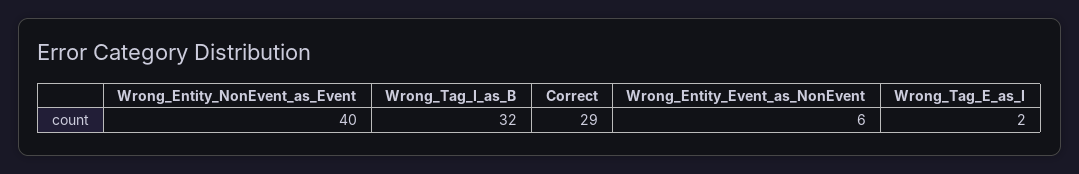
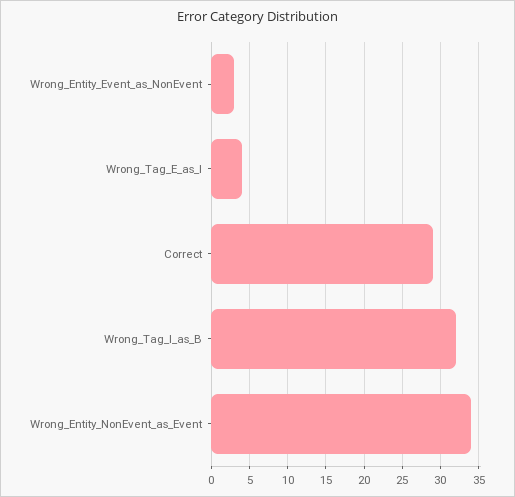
  {
-   "Wrong_Entity_NonEvent_as_Event": 40,
+   "Wrong_Entity_NonEvent_as_Event": 34,
    "Wrong_Tag_I_as_B": 32,
    "Correct": 29,
-   "Wrong_Entity_Event_as_NonEvent": 6,
+   "Wrong_Entity_Event_as_NonEvent": 3,
-   "Wrong_Tag_E_as_I": 2
+   "Wrong_Tag_E_as_I": 4
  }

